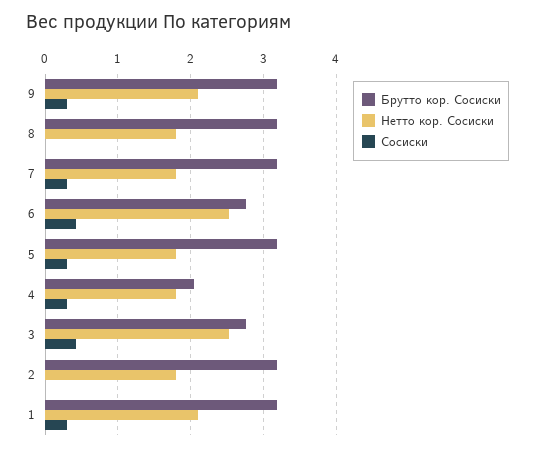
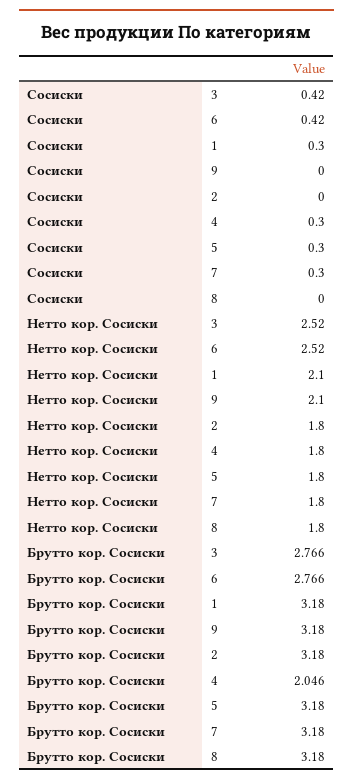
  {
    "Брутто кор. Сосиски": {
      "9": 3.18,
      "8": 3.18,
      "7": 3.18,
      "6": 2.766,
      "5": 3.18,
      "4": 2.046,
      "3": 2.766,
      "2": 3.18,
      "1": 3.18
    },
    "Нетто кор. Сосиски": {
      "9": 2.1,
      "8": 1.8,
      "7": 1.8,
      "6": 2.52,
      "5": 1.8,
      "4": 1.8,
      "3": 2.52,
      "2": 1.8,
      "1": 2.1
    },
    "Сосиски": {
-     "9": 0.3,
+     "9": 0,
      "8": 0,
      "7": 0.3,
      "6": 0.42,
      "5": 0.3,
      "4": 0.3,
      "3": 0.42,
      "2": 0,
      "1": 0.3
    }
  }

